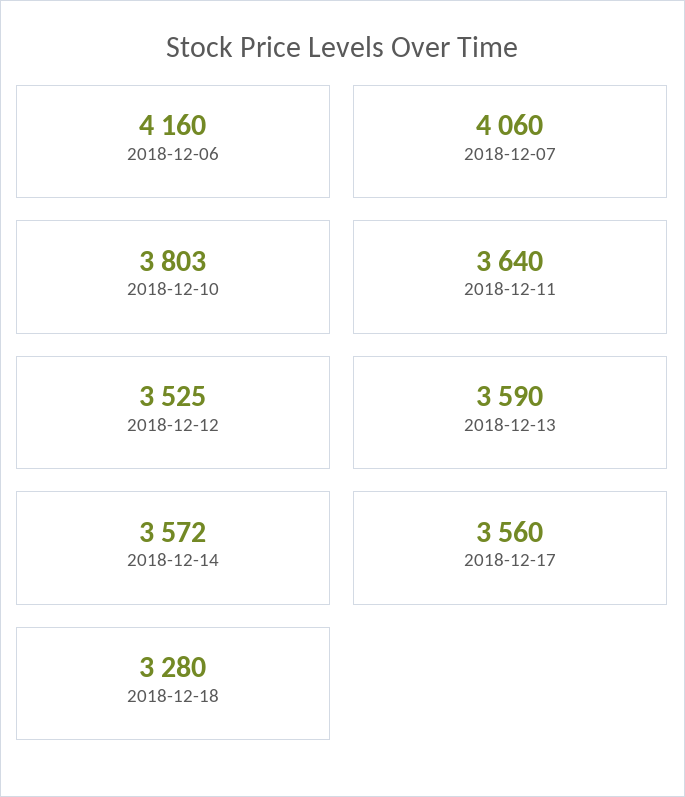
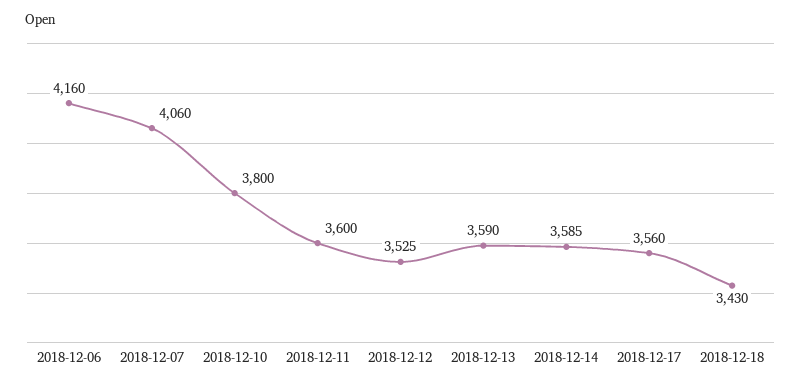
  {
    "2018-12-06": 4160,
    "2018-12-07": 4060,
-   "2018-12-10": 3803,
+   "2018-12-10": 3800,
-   "2018-12-11": 3640,
+   "2018-12-11": 3600,
    "2018-12-12": 3525,
    "2018-12-13": 3590,
-   "2018-12-14": 3572,
+   "2018-12-14": 3585,
    "2018-12-17": 3560,
-   "2018-12-18": 3280
+   "2018-12-18": 3430
  }

